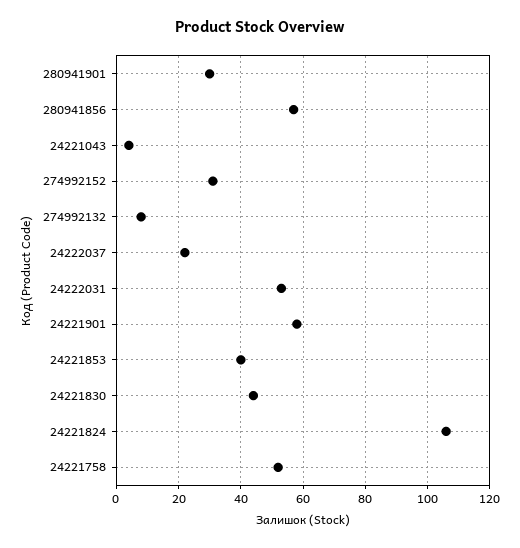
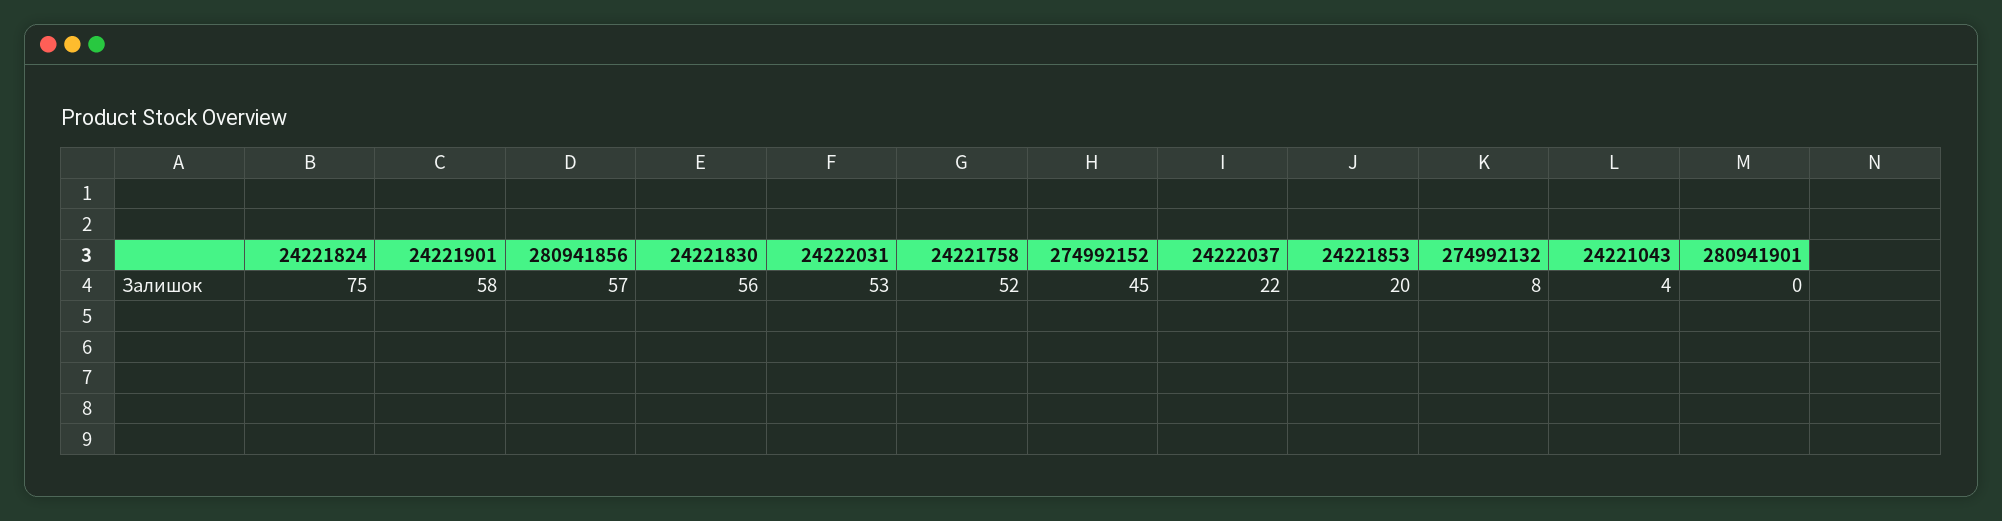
  {
-   "280941901": 30,
+   "280941901": 0,
    "280941856": 57,
    "24221043": 4,
-   "274992152": 30,
+   "274992152": 45,
    "274992132": 8,
    "24222037": 22,
    "24222031": 53,
    "24221901": 58,
-   "24221853": 40,
+   "24221853": 20,
-   "24221830": 45,
+   "24221830": 56,
-   "24221824": 105,
+   "24221824": 75,
    "24221758": 52
  }

